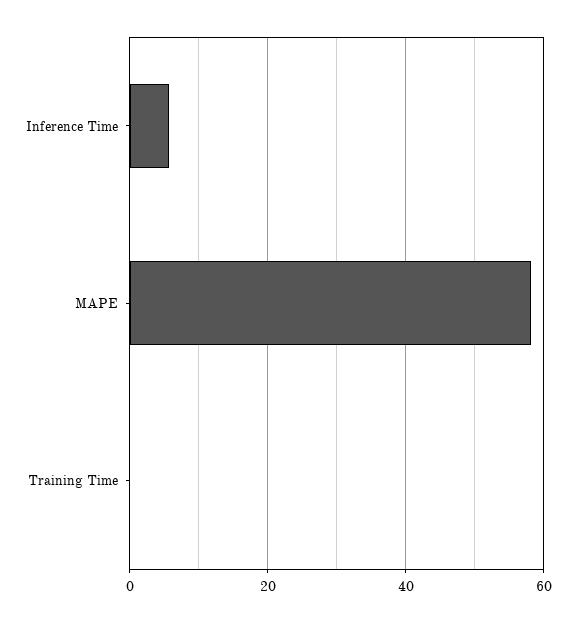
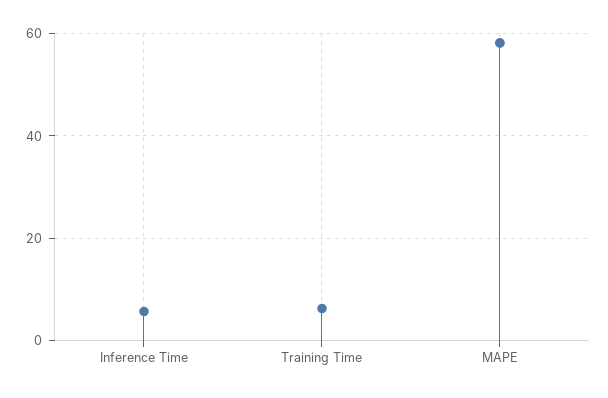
  {
    "Inference Time": 6,
    "MAPE": 58,
-   "Training Time": 0
+   "Training Time": 6
  }

